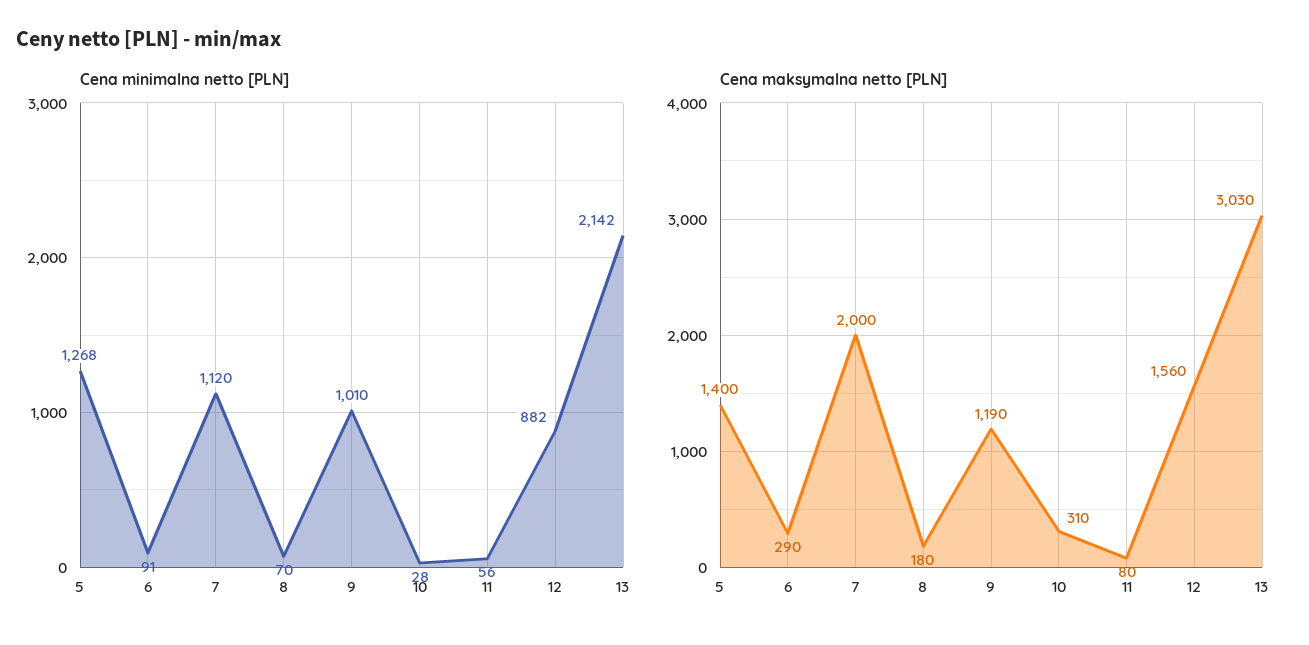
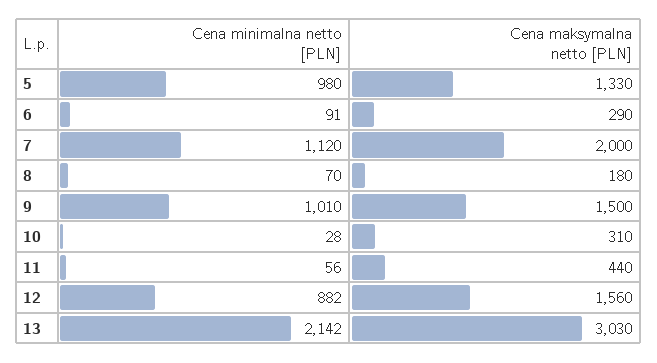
  {
    "Cena minimalna netto [PLN]": {
-     "5": 1268,
+     "5": 980,
      "6": 91,
      "7": 1120,
      "8": 70,
      "9": 1010,
      "10": 28,
      "11": 56,
      "12": 882,
      "13": 2142
    },
    "Cena maksymalna netto [PLN]": {
-     "5": 1400,
+     "5": 1330,
      "6": 290,
      "7": 2000,
      "8": 180,
-     "9": 1190,
+     "9": 1500,
      "10": 310,
-     "11": 80,
+     "11": 440,
      "12": 1560,
      "13": 3030
    }
  }

